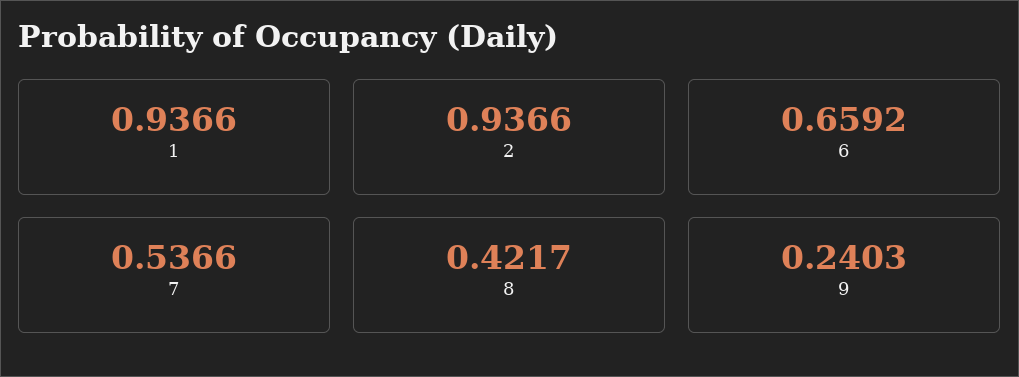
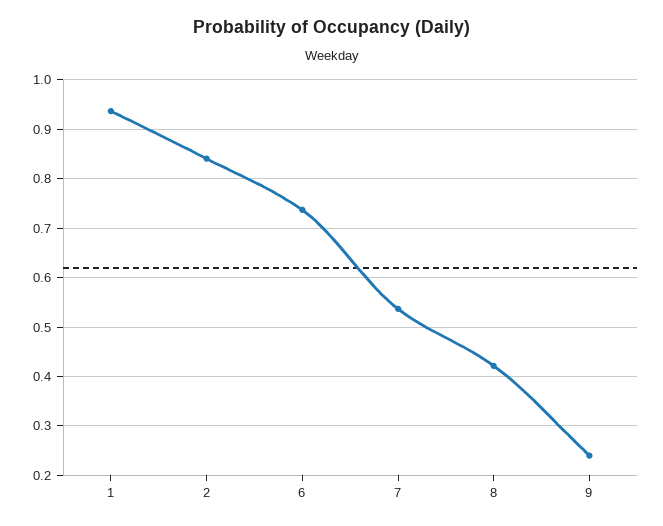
  {
    "1": 0.9366,
-   "2": 0.9366,
+   "2": 0.84,
-   "6": 0.6592,
+   "6": 0.74,
    "7": 0.5366,
    "8": 0.4217,
    "9": 0.2403
  }

